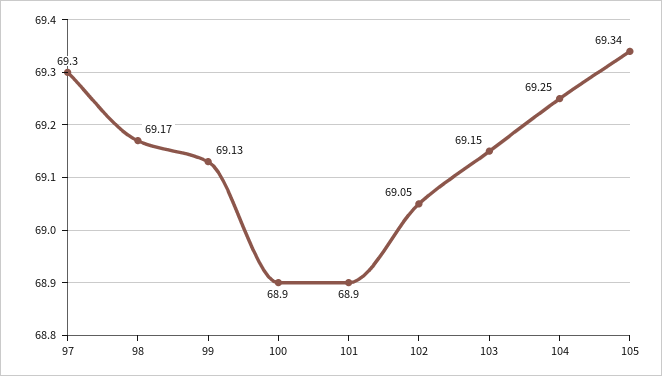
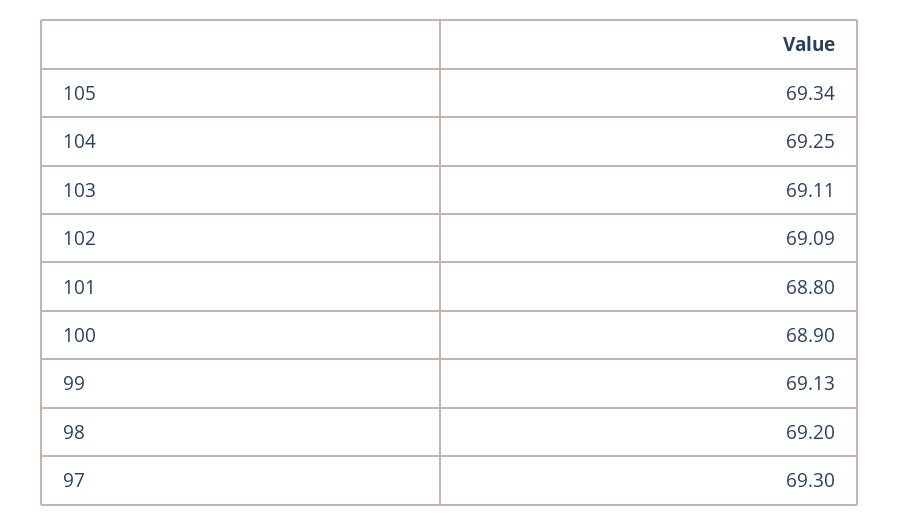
  {
    "97": 69.3,
-   "98": 69.17,
+   "98": 69.2,
    "99": 69.13,
    "100": 68.9,
-   "101": 68.9,
+   "101": 68.8,
-   "102": 69.05,
+   "102": 69.09,
-   "103": 69.15,
+   "103": 69.11,
    "104": 69.25,
    "105": 69.34
  }

